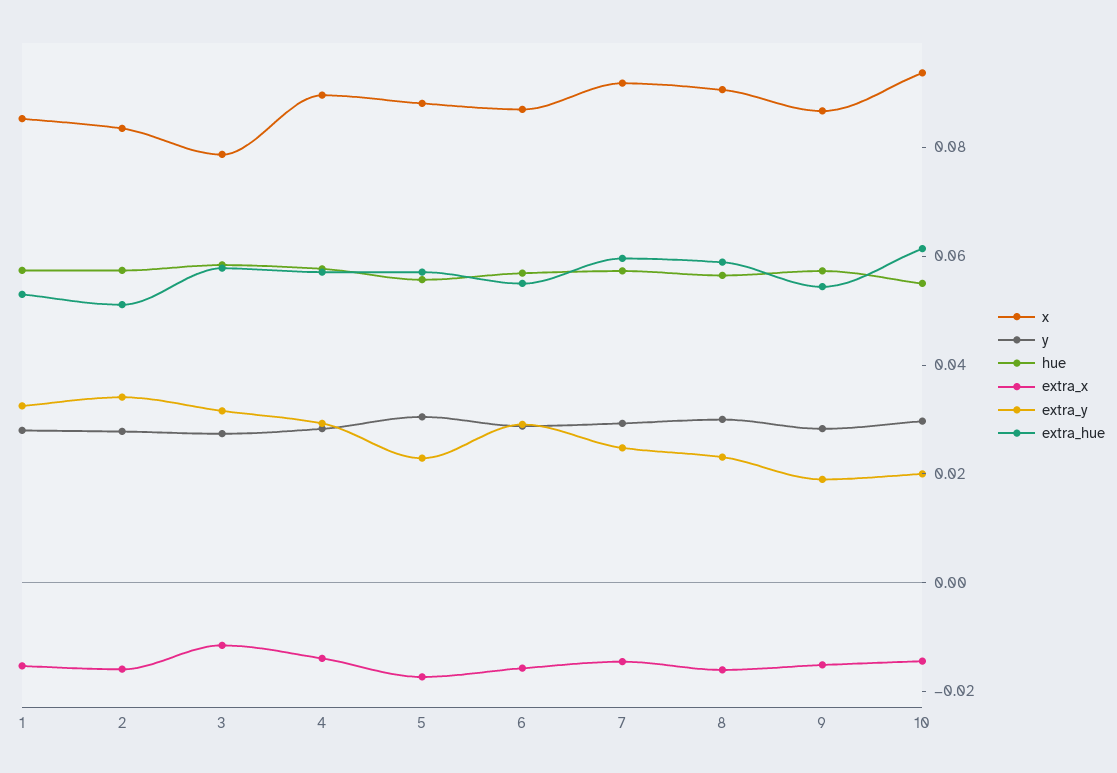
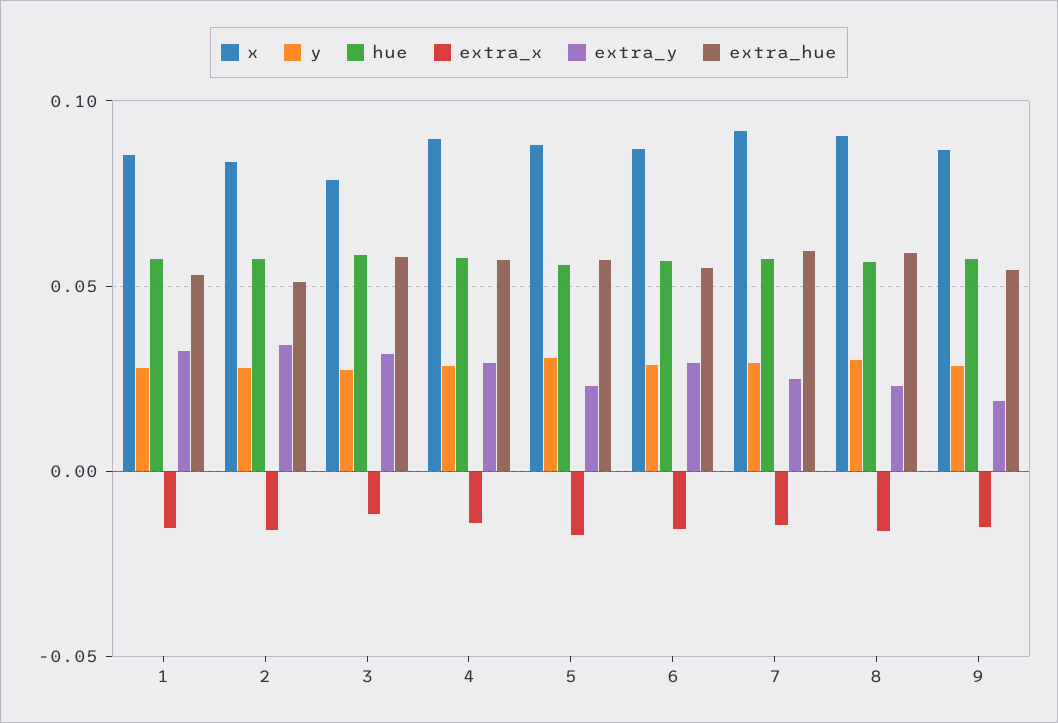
  {
    "x": {
      "1": 0.085,
      "2": 0.085,
      "3": 0.08,
      "4": 0.09,
      "5": 0.09,
      "6": 0.085,
      "7": 0.09,
      "8": 0.09,
-     "9": 0.085,
+     "9": 0.085
-     "10": 0.095
    },
    "y": {
      "1": 0.03,
      "2": 0.03,
      "3": 0.025,
      "4": 0.03,
      "5": 0.03,
      "6": 0.03,
      "7": 0.03,
      "8": 0.03,
-     "9": 0.03,
+     "9": 0.03
-     "10": 0.03
    },
    "hue": {
      "1": 0.055,
      "2": 0.055,
      "3": 0.06,
      "4": 0.06,
      "5": 0.055,
      "6": 0.055,
      "7": 0.055,
      "8": 0.055,
-     "9": 0.055,
+     "9": 0.055
-     "10": 0.055
    },
    "extra_x": {
      "1": -0.015,
      "2": -0.015,
      "3": -0.01,
      "4": -0.015,
      "5": -0.015,
      "6": -0.015,
      "7": -0.015,
      "8": -0.015,
-     "9": -0.015,
+     "9": -0.015
-     "10": -0.015
    },
    "extra_y": {
      "1": 0.035,
      "2": 0.035,
      "3": 0.03,
      "4": 0.03,
      "5": 0.025,
      "6": 0.03,
      "7": 0.025,
      "8": 0.025,
-     "9": 0.02,
+     "9": 0.02
-     "10": 0.02
    },
    "extra_hue": {
      "1": 0.055,
      "2": 0.05,
      "3": 0.06,
      "4": 0.055,
      "5": 0.055,
      "6": 0.055,
      "7": 0.06,
      "8": 0.06,
-     "9": 0.055,
+     "9": 0.055
-     "10": 0.06
    }
  }

